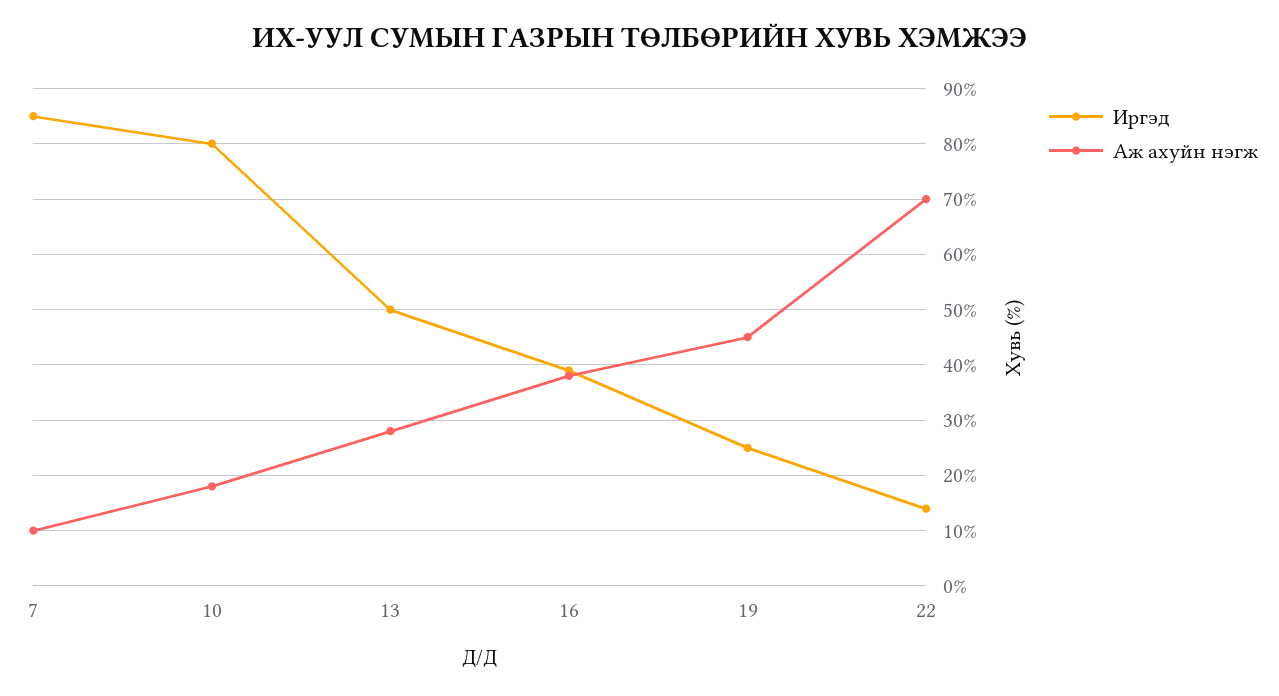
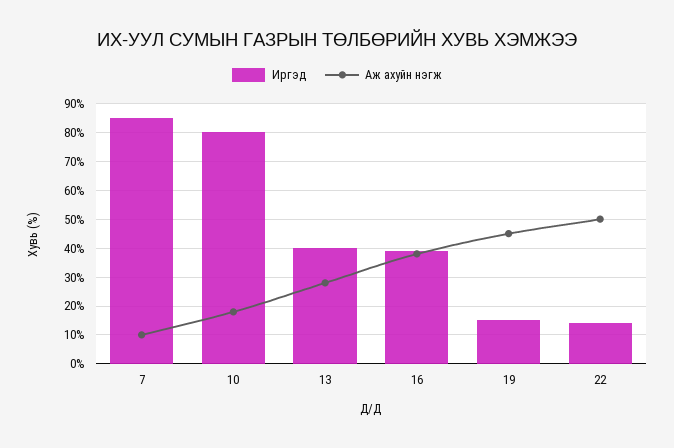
  {
    "Иргэд": {
      "7": 85,
      "10": 80,
-     "13": 50,
+     "13": 40,
      "16": 40,
-     "19": 25,
+     "19": 15,
      "22": 15
    },
    "Аж ахуйн нэгж": {
      "7": 10,
      "10": 20,
      "13": 30,
      "16": 40,
      "19": 45,
-     "22": 70
+     "22": 50
    }
  }

